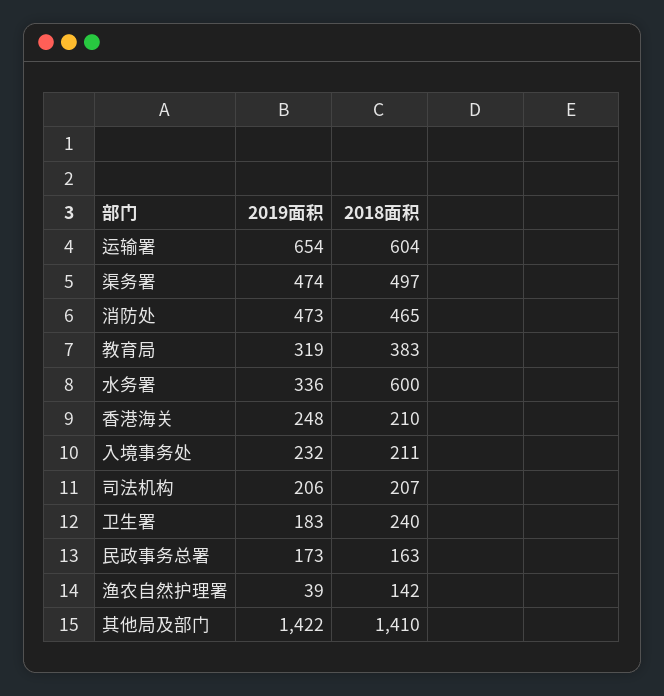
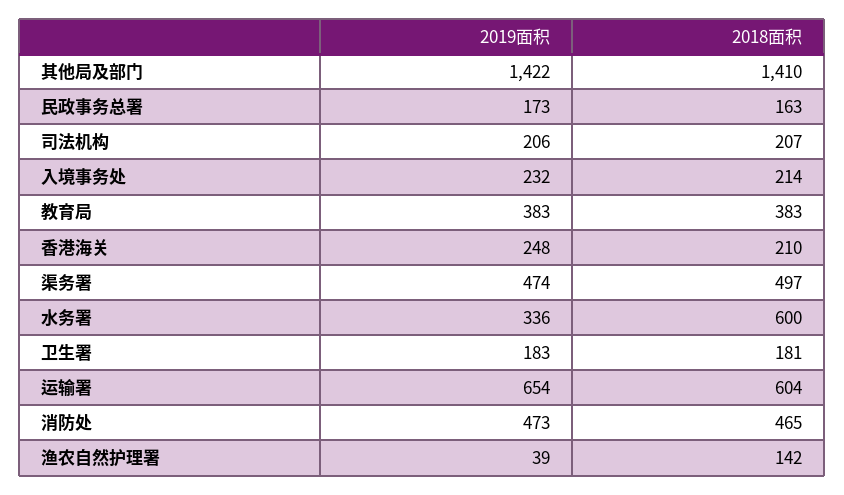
  {
    "2019面积": {
      "运输署": 654,
      "渠务署": 474,
      "消防处": 473,
-     "教育局": 319,
+     "教育局": 383,
      "水务署": 336,
      "香港海关": 248,
      "入境事务处": 232,
      "司法机构": 206,
      "卫生署": 183,
      "民政事务总署": 173,
      "渔农自然护理署": 39,
      "其他局及部门": 1422
    },
    "2018面积": {
      "运输署": 604,
      "渠务署": 497,
      "消防处": 465,
      "教育局": 383,
      "水务署": 600,
      "香港海关": 210,
-     "入境事务处": 211,
+     "入境事务处": 214,
      "司法机构": 207,
-     "卫生署": 240,
+     "卫生署": 181,
      "民政事务总署": 163,
      "渔农自然护理署": 142,
      "其他局及部门": 1410
    }
  }

